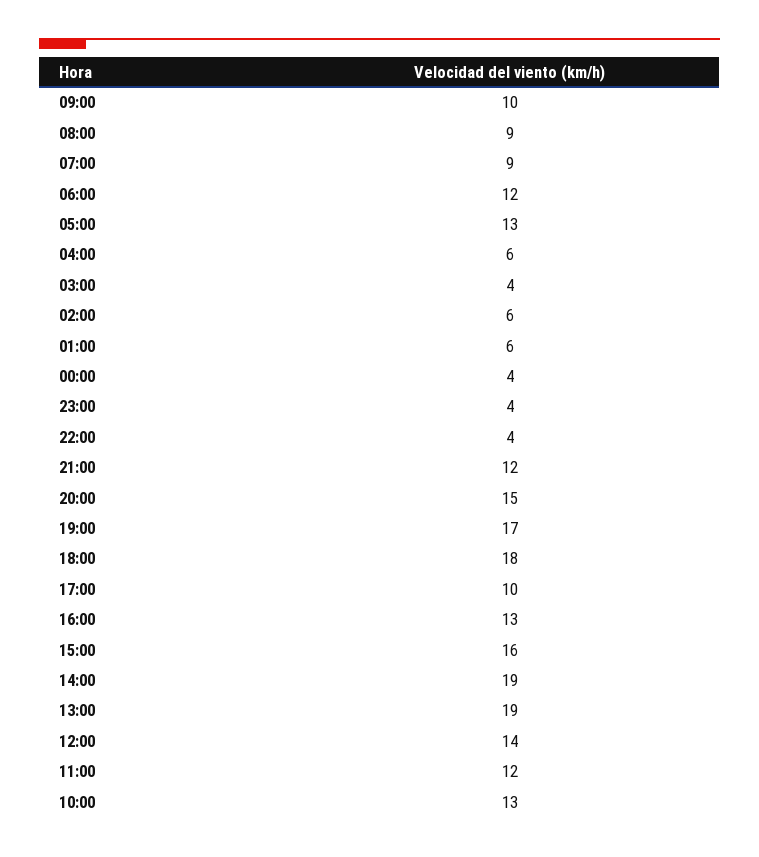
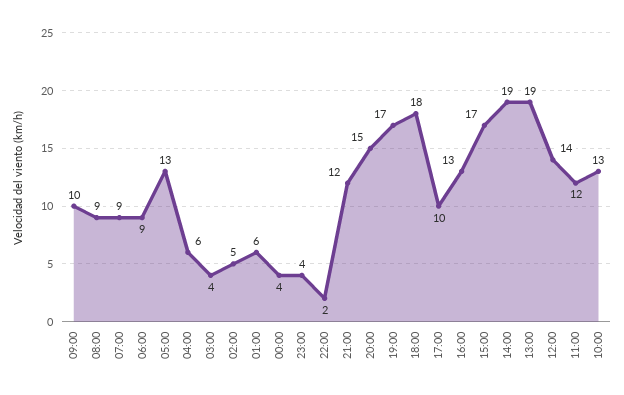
  {
    "09:00": 10,
    "08:00": 9,
    "07:00": 9,
-   "06:00": 12,
+   "06:00": 9,
    "05:00": 13,
    "04:00": 6,
    "03:00": 4,
-   "02:00": 6,
+   "02:00": 5,
    "01:00": 6,
    "00:00": 4,
    "23:00": 4,
-   "22:00": 4,
+   "22:00": 2,
    "21:00": 12,
    "20:00": 15,
    "19:00": 17,
    "18:00": 18,
    "17:00": 10,
    "16:00": 13,
-   "15:00": 16,
+   "15:00": 17,
    "14:00": 19,
    "13:00": 19,
    "12:00": 14,
    "11:00": 12,
    "10:00": 13
  }

